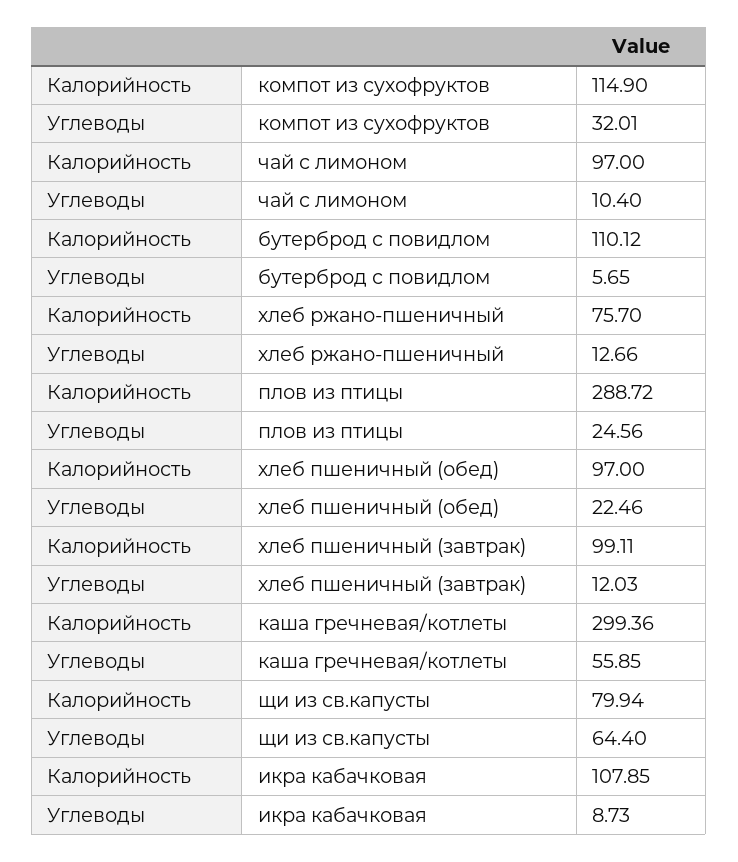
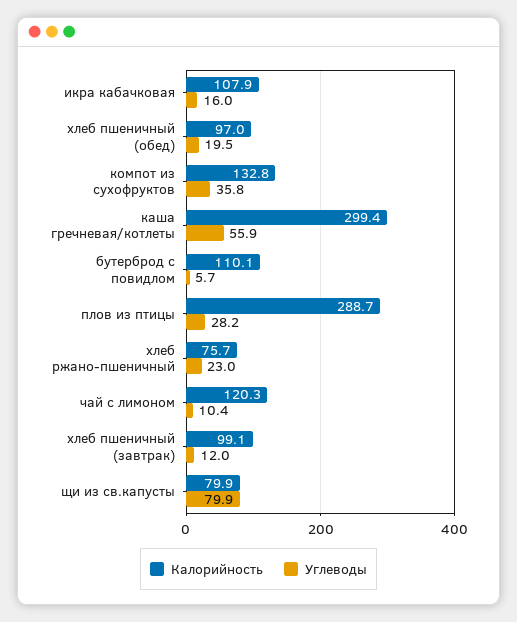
  {
    "Калорийность": {
-     "компот из сухофруктов": 114.9,
+     "компот из сухофруктов": 132.8,
-     "чай с лимоном": 97,
+     "чай с лимоном": 120.3,
      "бутерброд с повидлом": 110.12,
      "хлеб ржано-пшеничный": 75.7,
      "плов из птицы": 288.72,
      "хлеб пшеничный (обед)": 97,
      "хлеб пшеничный (завтрак)": 99.11,
      "каша гречневая/котлеты": 299.36,
      "щи из св.капусты": 79.94,
      "икра кабачковая": 107.85
    },
    "Углеводы": {
-     "компот из сухофруктов": 32.01,
+     "компот из сухофруктов": 35.8,
      "чай с лимоном": 10.4,
      "бутерброд с повидлом": 5.65,
-     "хлеб ржано-пшеничный": 12.66,
+     "хлеб ржано-пшеничный": 23,
-     "плов из птицы": 24.56,
+     "плов из птицы": 28.2,
-     "хлеб пшеничный (обед)": 22.46,
+     "хлеб пшеничный (обед)": 19.5,
      "хлеб пшеничный (завтрак)": 12.03,
      "каша гречневая/котлеты": 55.85,
-     "щи из св.капусты": 64.4,
+     "щи из св.капусты": 79.9,
-     "икра кабачковая": 8.73
+     "икра кабачковая": 16
    }
  }

